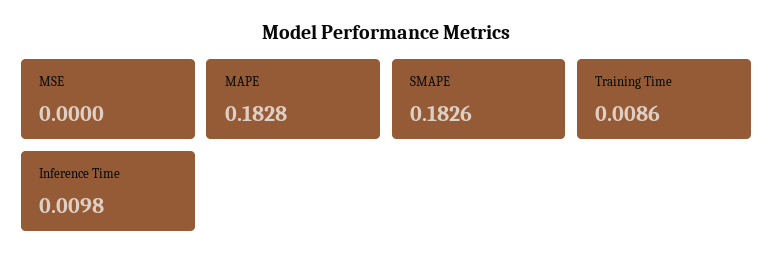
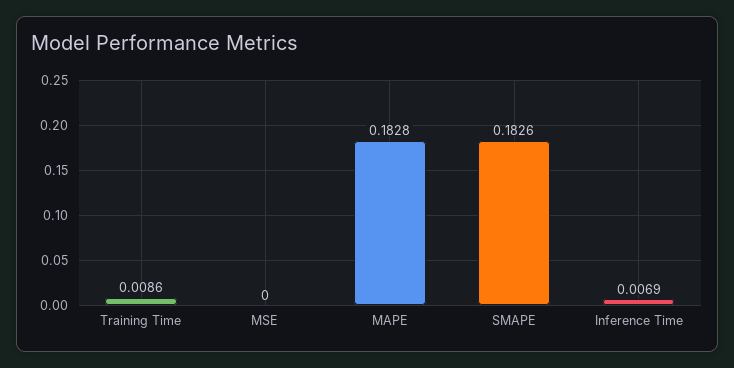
  {
    "MSE": 0,
    "MAPE": 0.1828,
    "SMAPE": 0.1826,
    "Training Time": 0.0086,
-   "Inference Time": 0.0098
+   "Inference Time": 0.0069
  }

